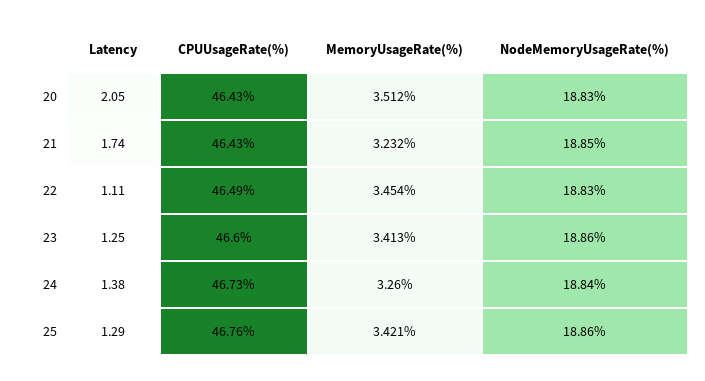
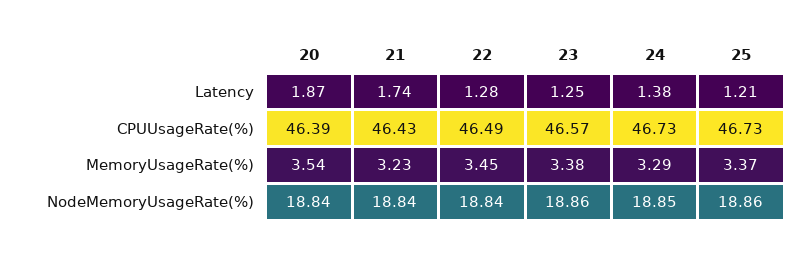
  {
    "Latency": {
-     "20": 2.05,
+     "20": 1.87,
      "21": 1.74,
-     "22": 1.11,
+     "22": 1.28,
      "23": 1.25,
      "24": 1.38,
-     "25": 1.29
+     "25": 1.21
    },
    "CPUUsageRate(%)": {
-     "20": 46.43,
+     "20": 46.39,
      "21": 46.43,
      "22": 46.49,
-     "23": 46.6,
+     "23": 46.57,
      "24": 46.73,
-     "25": 46.76
+     "25": 46.73
    },
    "MemoryUsageRate(%)": {
-     "20": 3.512,
+     "20": 3.54,
      "21": 3.232,
      "22": 3.454,
-     "23": 3.413,
+     "23": 3.38,
-     "24": 3.26,
+     "24": 3.29,
-     "25": 3.421
+     "25": 3.37
    },
    "NodeMemoryUsageRate(%)": {
-     "20": 18.83,
+     "20": 18.84,
-     "21": 18.85,
+     "21": 18.84,
-     "22": 18.83,
+     "22": 18.84,
      "23": 18.86,
-     "24": 18.84,
+     "24": 18.85,
      "25": 18.86
    }
  }

